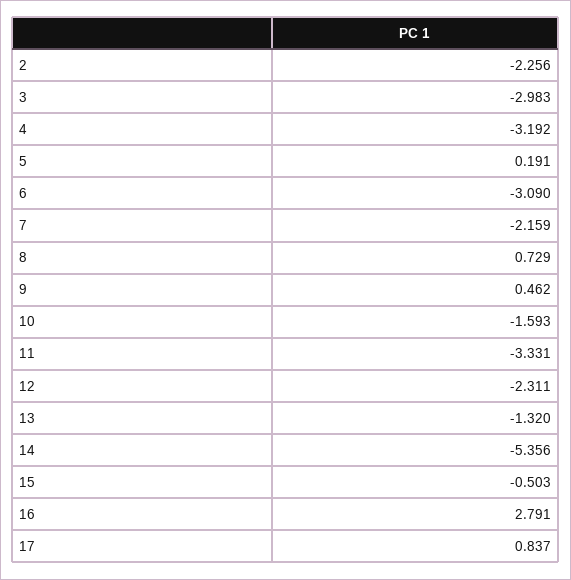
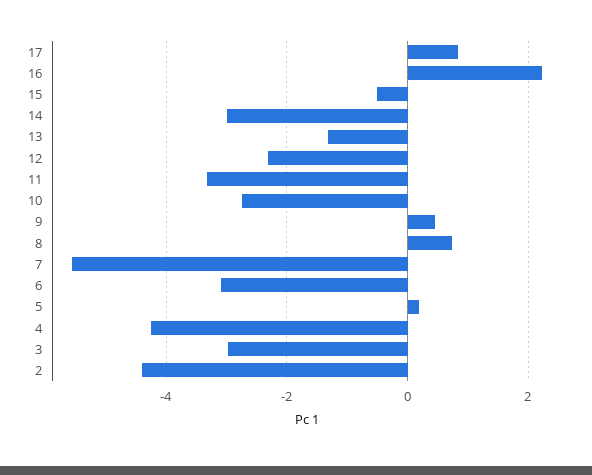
  {
-   "2": -2.256,
+   "2": -4.4,
    "3": -2.983,
-   "4": -3.192,
+   "4": -4.2,
    "5": 0.191,
    "6": -3.09,
-   "7": -2.159,
+   "7": -5.6,
    "8": 0.729,
    "9": 0.462,
-   "10": -1.593,
+   "10": -2.8,
    "11": -3.331,
    "12": -2.311,
    "13": -1.32,
-   "14": -5.356,
+   "14": -3,
    "15": -0.503,
-   "16": 2.791,
+   "16": 2.2,
    "17": 0.837
  }

